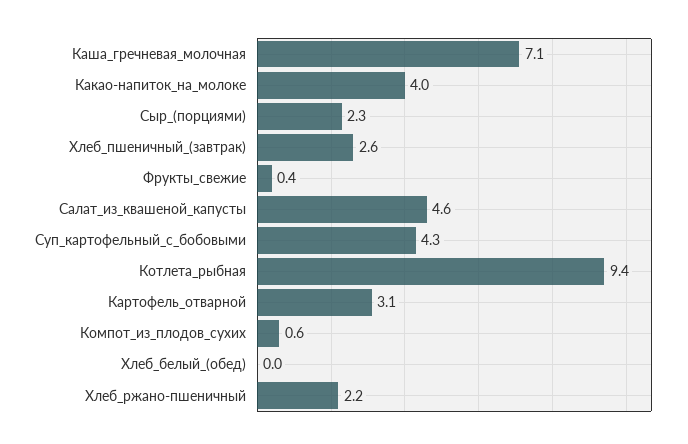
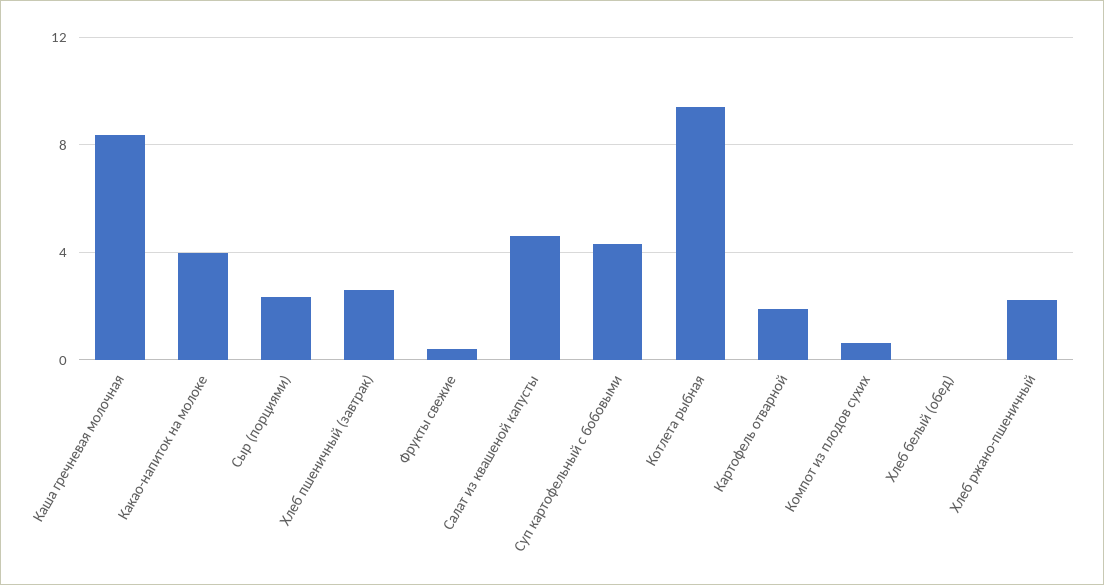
  {
-   "Каша_гречневая_молочная": 7.1,
+   "Каша_гречневая_молочная": 8.5,
    "Какао-напиток_на_молоке": 4,
    "Сыр_(порциями)": 2.3,
    "Хлеб_пшеничный_(завтрак)": 2.6,
    "Фрукты_свежие": 0.4,
    "Салат_из_квашеной_капусты": 4.6,
    "Суп_картофельный_с_бобовыми": 4.3,
    "Котлета_рыбная": 9.4,
-   "Картофель_отварной": 3.1,
+   "Картофель_отварной": 2,
    "Компот_из_плодов_сухих": 0.6,
    "Хлеб_белый_(обед)": 0,
    "Хлеб_ржано-пшеничный": 2.2
  }

